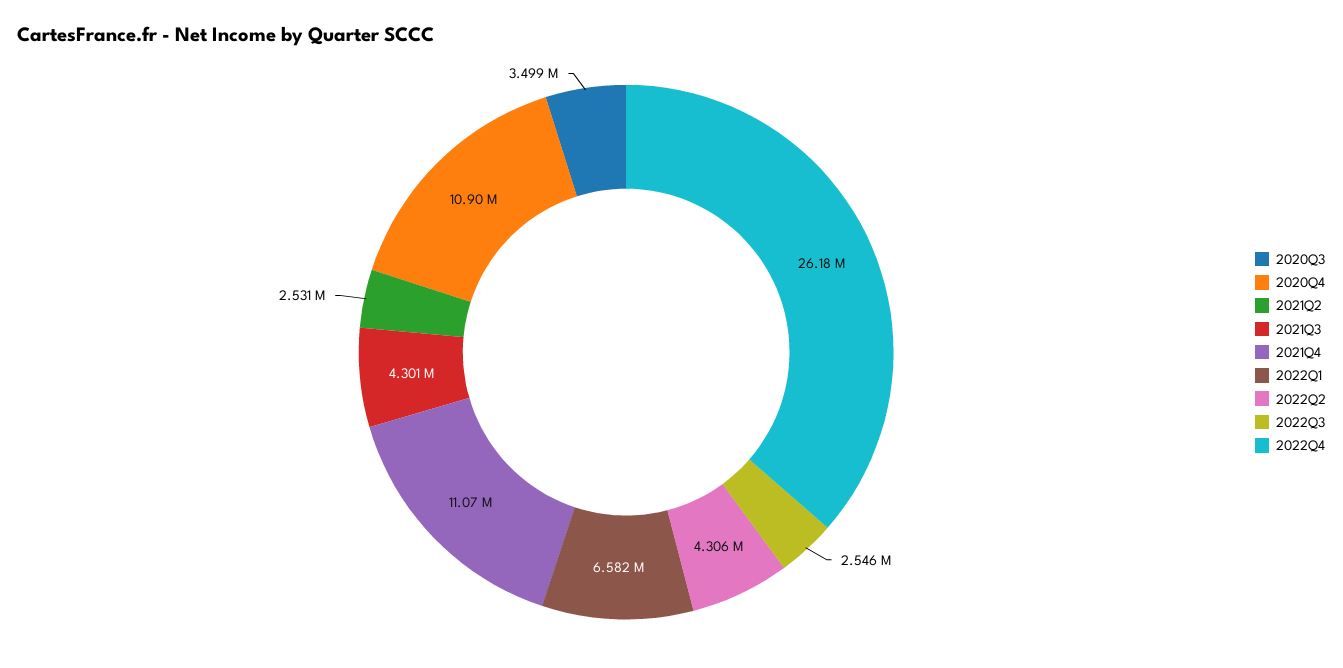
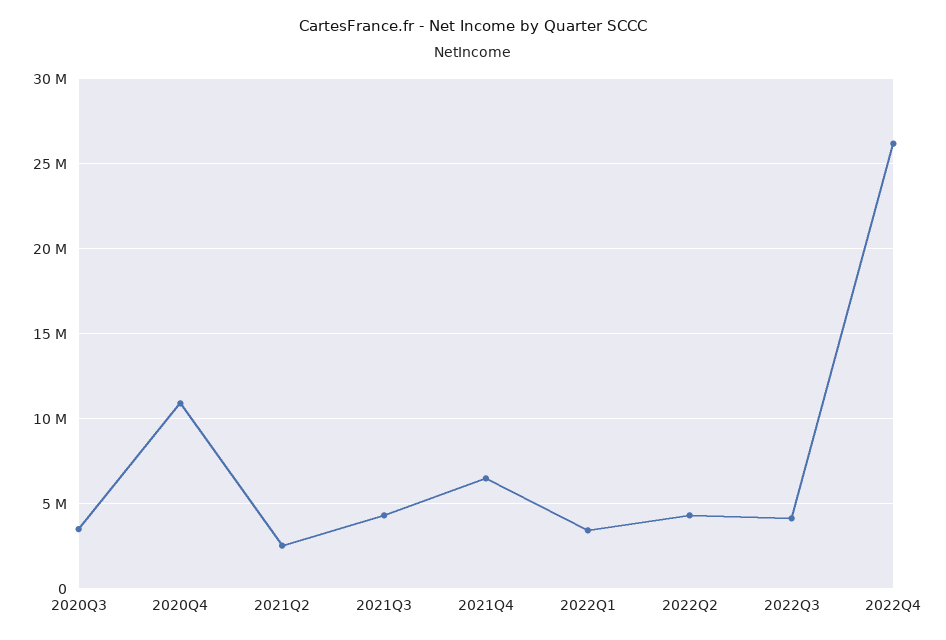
  {
    "2020Q3": 3499000,
    "2020Q4": 10900000,
    "2021Q2": 2531000,
    "2021Q3": 4301000,
-   "2021Q4": 11070000,
+   "2021Q4": 6500000,
-   "2022Q1": 6582000,
+   "2022Q1": 3500000,
    "2022Q2": 4306000,
-   "2022Q3": 2546000,
+   "2022Q3": 4000000,
    "2022Q4": 26180000
  }

